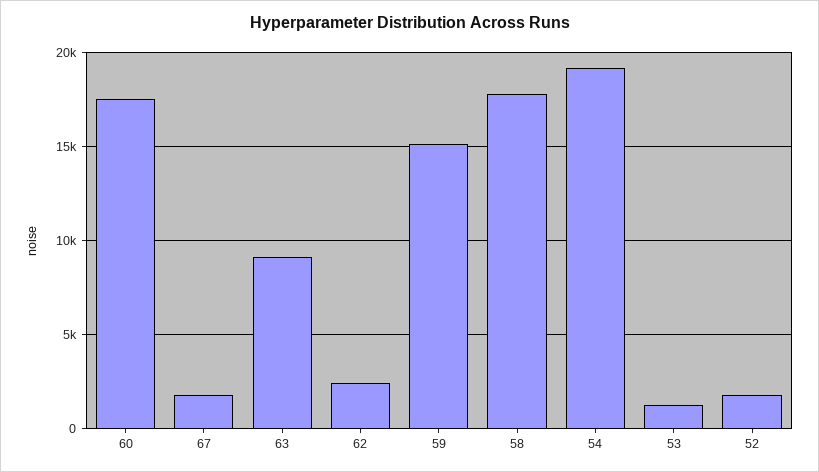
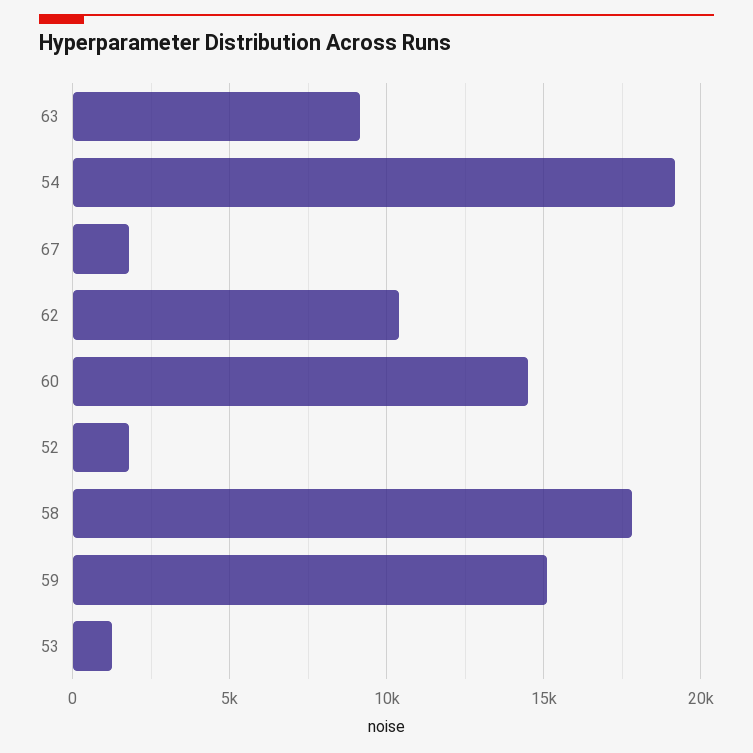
  {
-   "60": 17500,
+   "60": 14500,
    "67": 2000,
    "63": 9000,
-   "62": 2500,
+   "62": 10500,
    "59": 15000,
    "58": 18000,
    "54": 19000,
    "53": 1500,
    "52": 2000
  }

